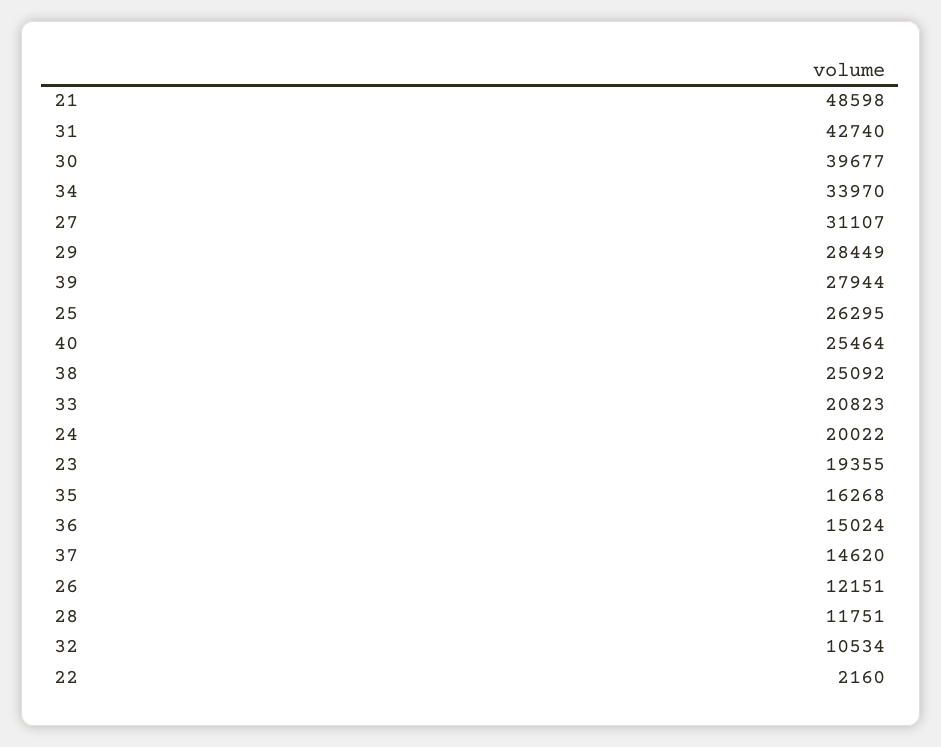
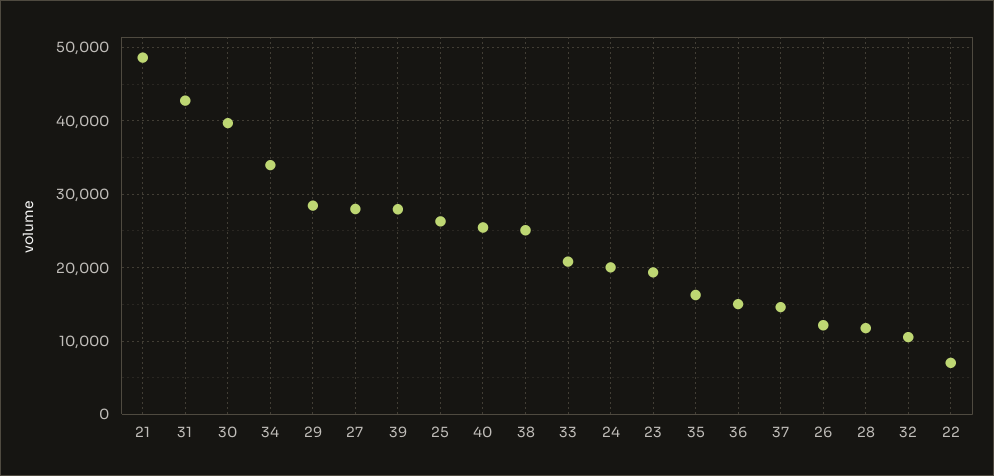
  {
    "21": 48598,
    "31": 42740,
    "30": 39677,
    "34": 33970,
-   "27": 31107,
+   "27": 28000,
    "29": 28449,
    "39": 27944,
    "25": 26295,
    "40": 25464,
    "38": 25092,
    "33": 20823,
    "24": 20022,
    "23": 19355,
    "35": 16268,
    "36": 15024,
    "37": 14620,
    "26": 12151,
    "28": 11751,
    "32": 10534,
-   "22": 2160
+   "22": 7000
  }

